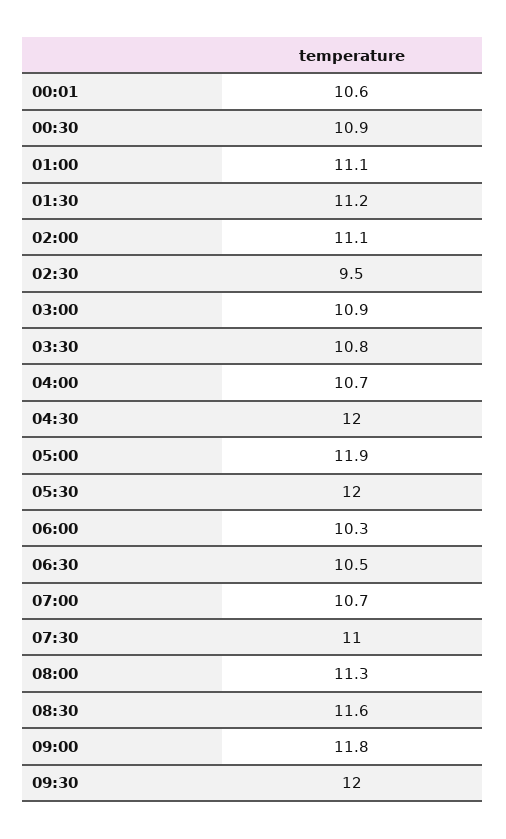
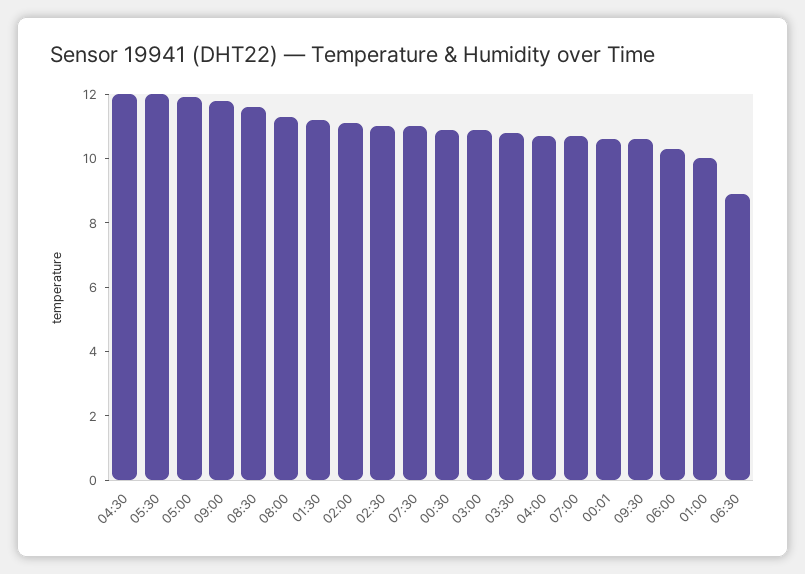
  {
    "00:01": 10.6,
    "00:30": 10.9,
-   "01:00": 11.1,
+   "01:00": 10,
    "01:30": 11.2,
    "02:00": 11.1,
-   "02:30": 9.5,
+   "02:30": 11,
    "03:00": 10.9,
    "03:30": 10.8,
    "04:00": 10.7,
    "04:30": 12,
    "05:00": 11.9,
    "05:30": 12,
    "06:00": 10.3,
-   "06:30": 10.5,
+   "06:30": 9,
    "07:00": 10.7,
    "07:30": 11,
    "08:00": 11.3,
    "08:30": 11.6,
    "09:00": 11.8,
-   "09:30": 12
+   "09:30": 10.5
  }

